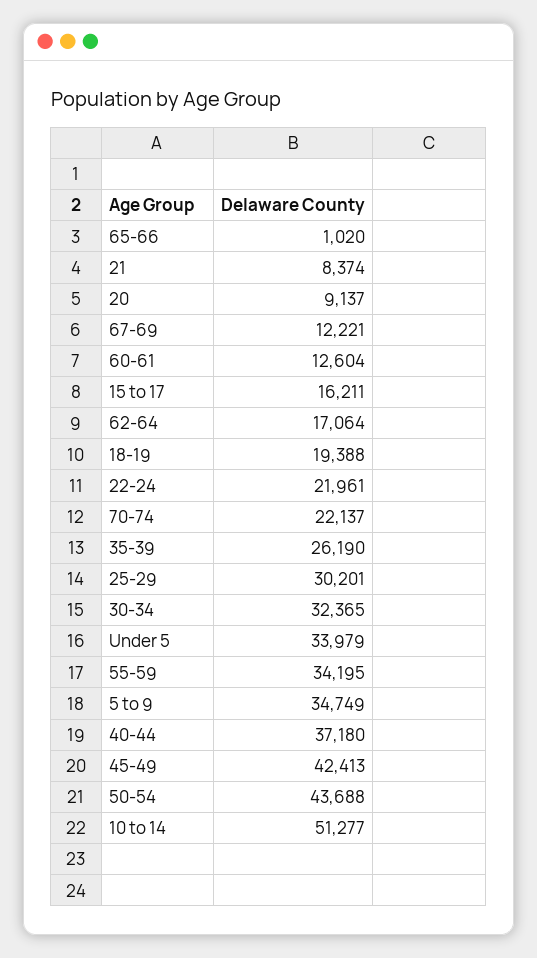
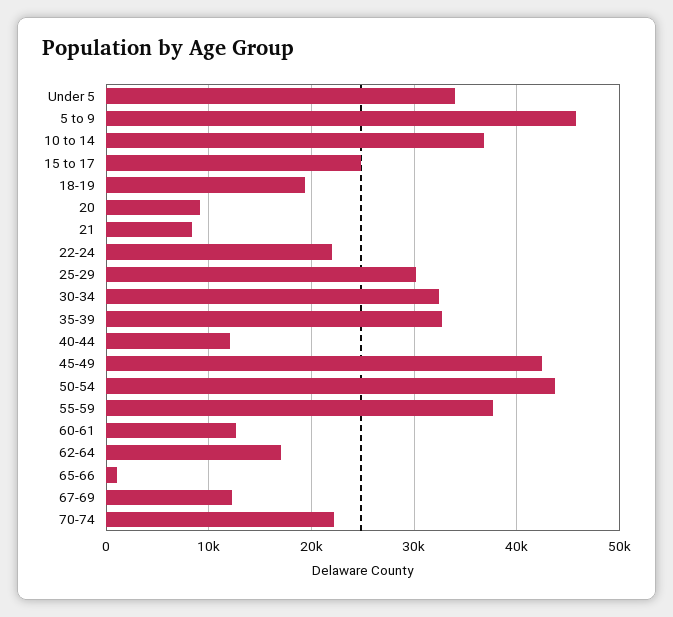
  {
    "65-66": 1020,
    "21": 8374,
    "20": 9137,
    "67-69": 12221,
    "60-61": 12604,
-   "15 to 17": 16211,
+   "15 to 17": 25000,
    "62-64": 17064,
    "18-19": 19388,
    "22-24": 21961,
    "70-74": 22137,
-   "35-39": 26190,
+   "35-39": 33000,
    "25-29": 30201,
    "30-34": 32365,
    "Under 5": 33979,
-   "55-59": 34195,
+   "55-59": 38000,
-   "5 to 9": 34749,
+   "5 to 9": 46000,
-   "40-44": 37180,
+   "40-44": 12000,
    "45-49": 42413,
    "50-54": 43688,
-   "10 to 14": 51277
+   "10 to 14": 37000
  }

